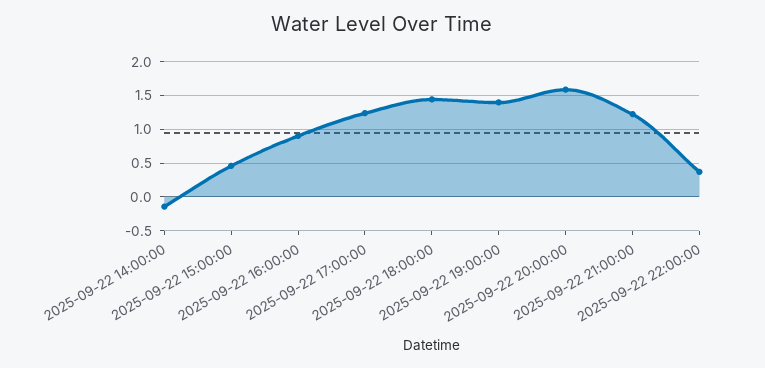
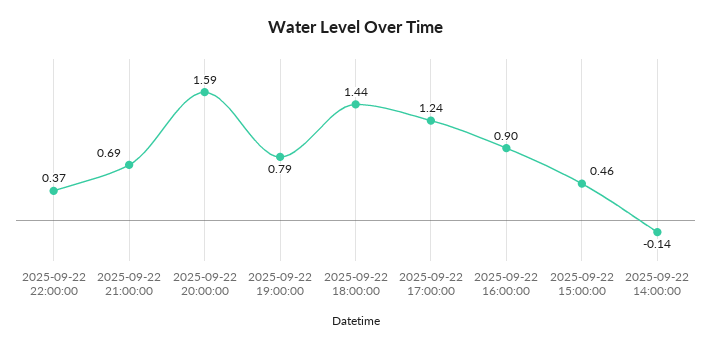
  {
    "2025-09-22 14:00:00": -0.14,
    "2025-09-22 15:00:00": 0.46,
    "2025-09-22 16:00:00": 0.9,
    "2025-09-22 17:00:00": 1.24,
    "2025-09-22 18:00:00": 1.44,
-   "2025-09-22 19:00:00": 1.4,
+   "2025-09-22 19:00:00": 0.79,
    "2025-09-22 20:00:00": 1.59,
-   "2025-09-22 21:00:00": 1.2,
+   "2025-09-22 21:00:00": 0.69,
    "2025-09-22 22:00:00": 0.37
  }

